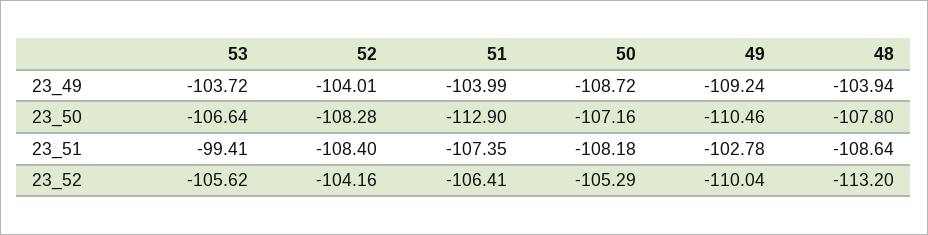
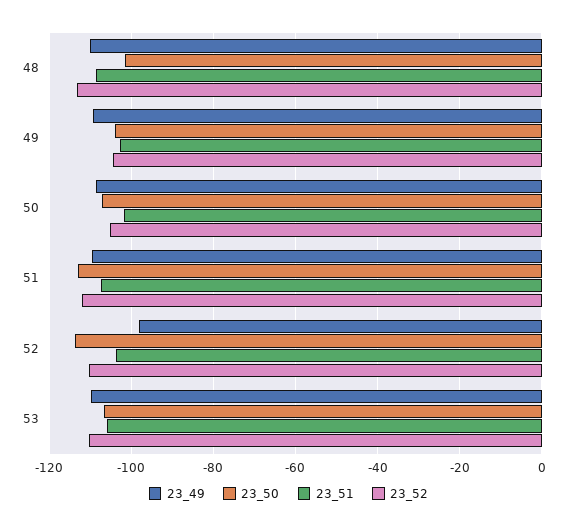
  {
    "23_49": {
-     "53": -103.72,
+     "53": -110,
-     "52": -104.01,
+     "52": -98,
-     "51": -103.99,
+     "51": -110,
      "50": -108.72,
      "49": -109.24,
-     "48": -103.94
+     "48": -110
    },
    "23_50": {
      "53": -106.64,
-     "52": -108.28,
+     "52": -114,
      "51": -112.9,
      "50": -107.16,
-     "49": -110.46,
+     "49": -104,
-     "48": -107.8
+     "48": -102
    },
    "23_51": {
-     "53": -99.41,
+     "53": -106,
-     "52": -108.4,
+     "52": -104,
      "51": -107.35,
-     "50": -108.18,
+     "50": -102,
      "49": -102.78,
      "48": -108.64
    },
    "23_52": {
-     "53": -105.62,
+     "53": -110,
-     "52": -104.16,
+     "52": -110,
-     "51": -106.41,
+     "51": -112,
      "50": -105.29,
-     "49": -110.04,
+     "49": -104,
      "48": -113.2
    }
  }

